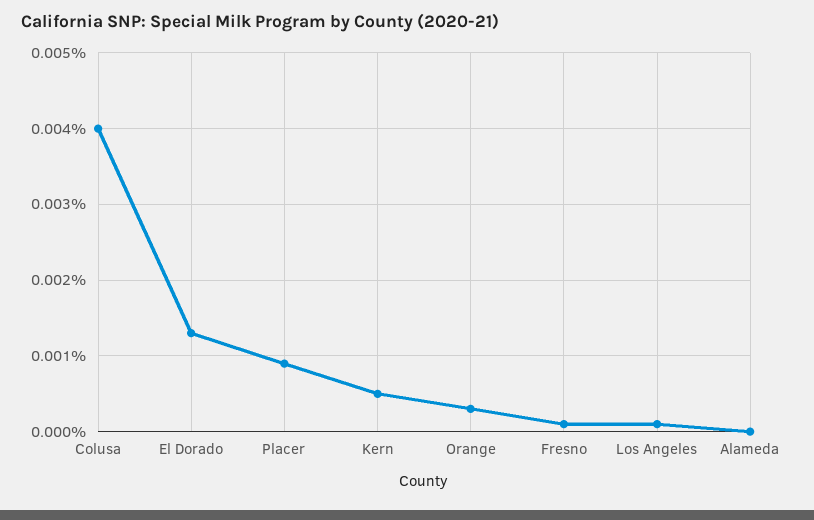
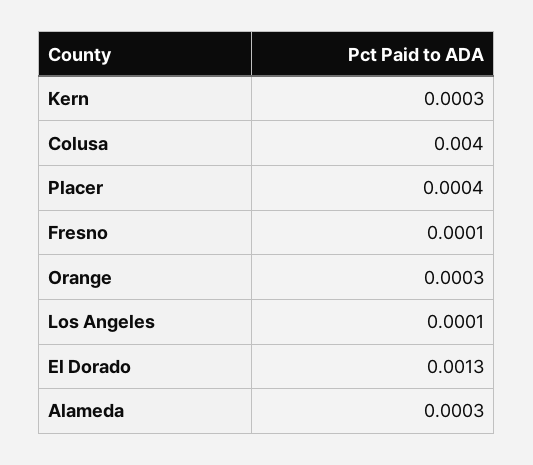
  {
    "Colusa": 0.004,
    "El Dorado": 0.0013,
-   "Placer": 0.0009,
+   "Placer": 0.0004,
-   "Kern": 0.0005,
+   "Kern": 0.0003,
    "Orange": 0.0003,
    "Fresno": 0.0001,
    "Los Angeles": 0.0001,
-   "Alameda": 0
+   "Alameda": 0.0003
  }

